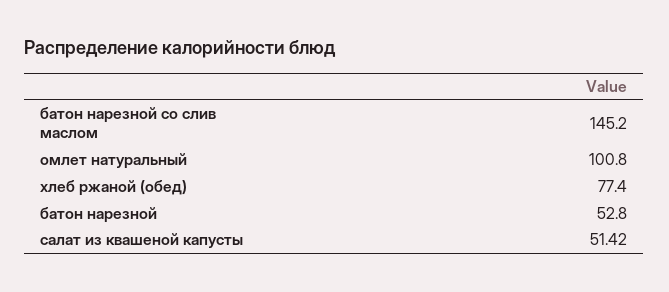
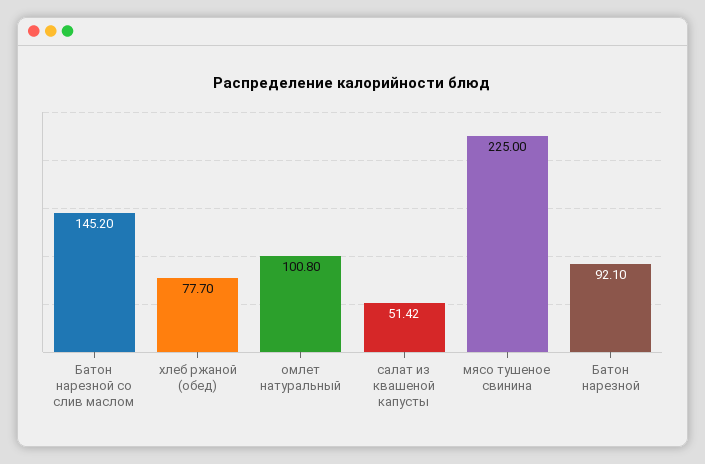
  {
    "батон нарезной со слив маслом": 145.2,
    "омлет натуральный": 100.8,
-   "хлеб ржаной (обед)": 77.4,
+   "хлеб ржаной (обед)": 77.7,
-   "батон нарезной": 52.8,
+   "батон нарезной": 92.1,
-   "салат из квашеной капусты": 51.42
+   "салат из квашеной капусты": 51.42,
+   "мясо тушеное свинина": 225
  }

